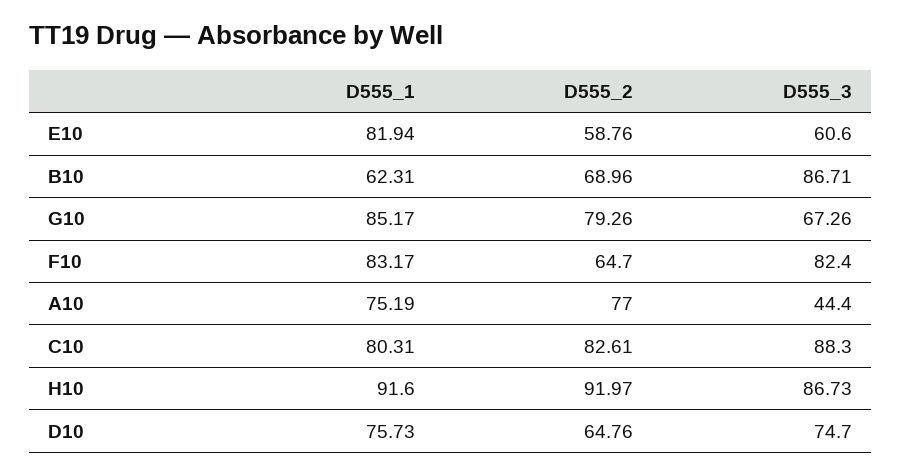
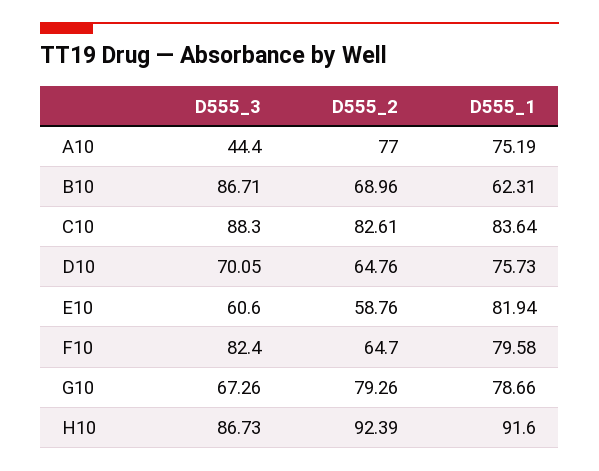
  {
    "D555_1": {
      "E10": 81.94,
      "B10": 62.31,
-     "G10": 85.17,
+     "G10": 78.66,
-     "F10": 83.17,
+     "F10": 79.58,
      "A10": 75.19,
-     "C10": 80.31,
+     "C10": 83.64,
      "H10": 91.6,
      "D10": 75.73
    },
    "D555_2": {
      "E10": 58.76,
      "B10": 68.96,
      "G10": 79.26,
      "F10": 64.7,
      "A10": 77,
      "C10": 82.61,
-     "H10": 91.97,
+     "H10": 92.39,
      "D10": 64.76
    },
    "D555_3": {
      "E10": 60.6,
      "B10": 86.71,
      "G10": 67.26,
      "F10": 82.4,
      "A10": 44.4,
      "C10": 88.3,
      "H10": 86.73,
-     "D10": 74.7
+     "D10": 70.05
    }
  }

